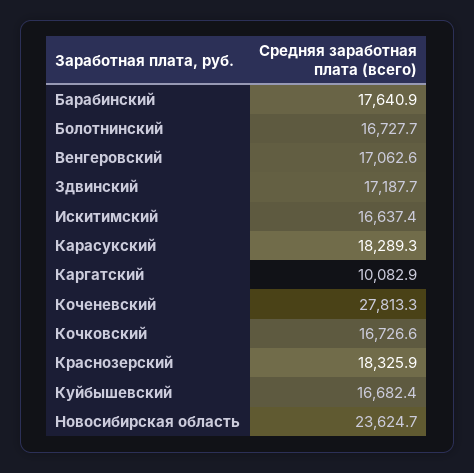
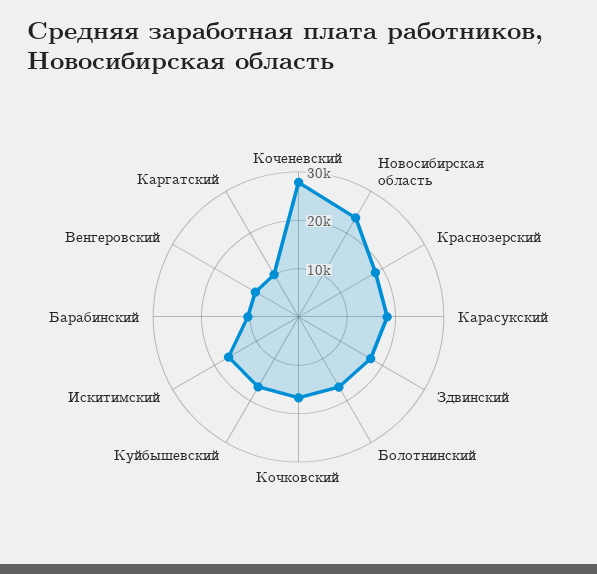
  {
-   "Барабинский": 17640.9,
+   "Барабинский": 10000,
    "Болотнинский": 16727.7,
-   "Венгеровский": 17062.6,
+   "Венгеровский": 10000,
    "Здвинский": 17187.7,
    "Искитимский": 16637.4,
    "Карасукский": 18289.3,
    "Каргатский": 10082.9,
    "Коченевский": 27813.3,
    "Кочковский": 16726.6,
    "Краснозерский": 18325.9,
    "Куйбышевский": 16682.4,
    "Новосибирская область": 23624.7
  }

